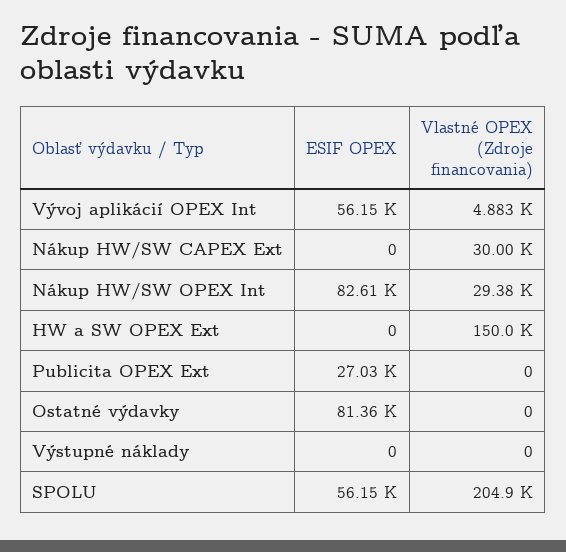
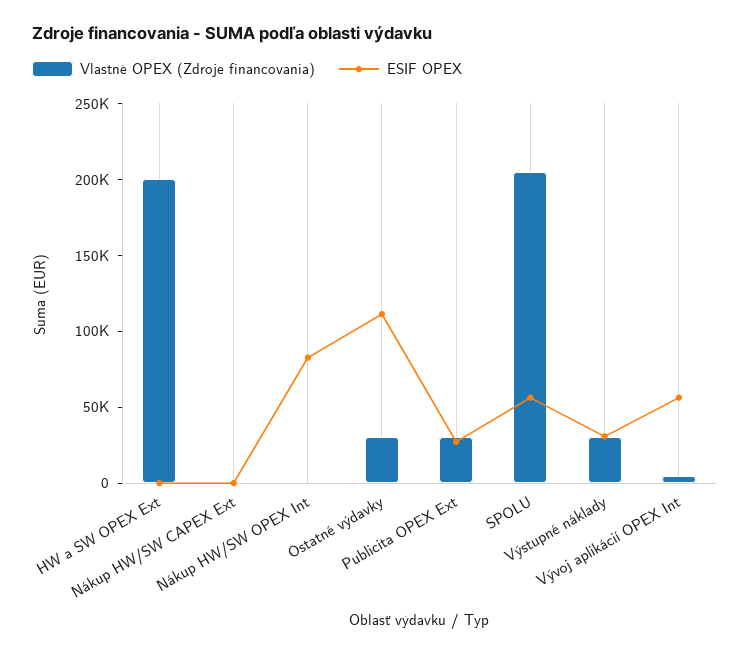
  {
    "ESIF OPEX": {
      "Vývoj aplikácií OPEX Int": 56150,
      "Nákup HW/SW CAPEX Ext": 0,
      "Nákup HW/SW OPEX Int": 82610,
      "HW a SW OPEX Ext": 0,
      "Publicita OPEX Ext": 27030,
-     "Ostatné výdavky": 81360,
+     "Ostatné výdavky": 110000,
-     "Výstupné náklady": 0,
+     "Výstupné náklady": 30000,
      "SPOLU": 56150
    },
    "Vlastné OPEX (Zdroje financovania)": {
      "Vývoj aplikácií OPEX Int": 4883,
-     "Nákup HW/SW CAPEX Ext": 30000,
+     "Nákup HW/SW CAPEX Ext": 0,
-     "Nákup HW/SW OPEX Int": 29380,
+     "Nákup HW/SW OPEX Int": 0,
-     "HW a SW OPEX Ext": 150000,
+     "HW a SW OPEX Ext": 200000,
-     "Publicita OPEX Ext": 0,
+     "Publicita OPEX Ext": 30000,
-     "Ostatné výdavky": 0,
+     "Ostatné výdavky": 30000,
-     "Výstupné náklady": 0,
+     "Výstupné náklady": 30000,
      "SPOLU": 204900
    }
  }

